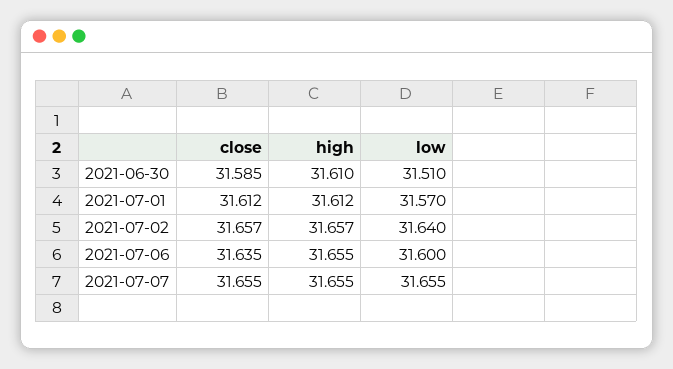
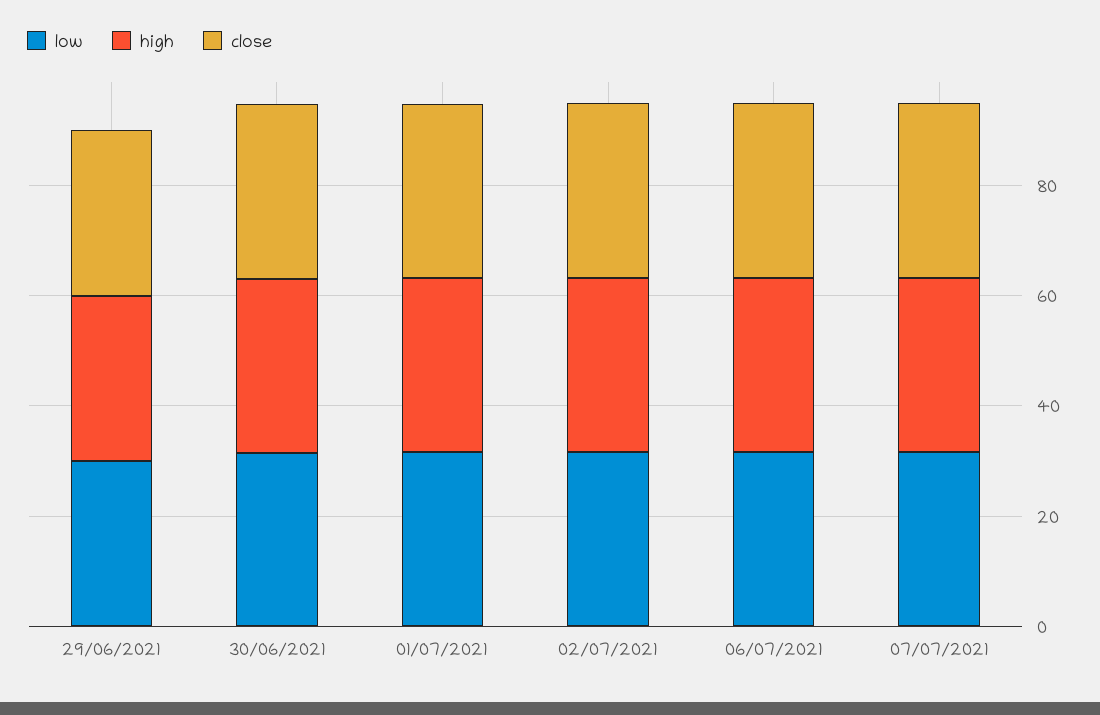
  {
    "close": {
      "2021-06-30": 31.585,
      "2021-07-01": 31.612,
      "2021-07-02": 31.657,
      "2021-07-06": 31.635,
-     "2021-07-07": 31.655
+     "2021-07-07": 31.655,
+     "29/06/2021": 30
    },
    "high": {
      "2021-06-30": 31.61,
      "2021-07-01": 31.612,
      "2021-07-02": 31.657,
      "2021-07-06": 31.655,
-     "2021-07-07": 31.655
+     "2021-07-07": 31.655,
+     "29/06/2021": 30
    },
    "low": {
      "2021-06-30": 31.51,
      "2021-07-01": 31.57,
      "2021-07-02": 31.64,
      "2021-07-06": 31.6,
-     "2021-07-07": 31.655
+     "2021-07-07": 31.655,
+     "29/06/2021": 30
    }
  }

